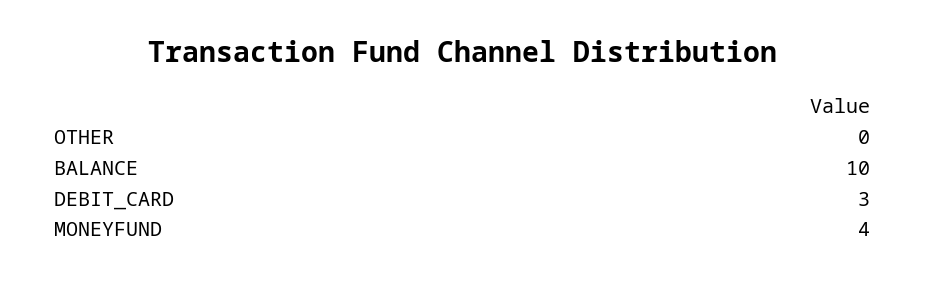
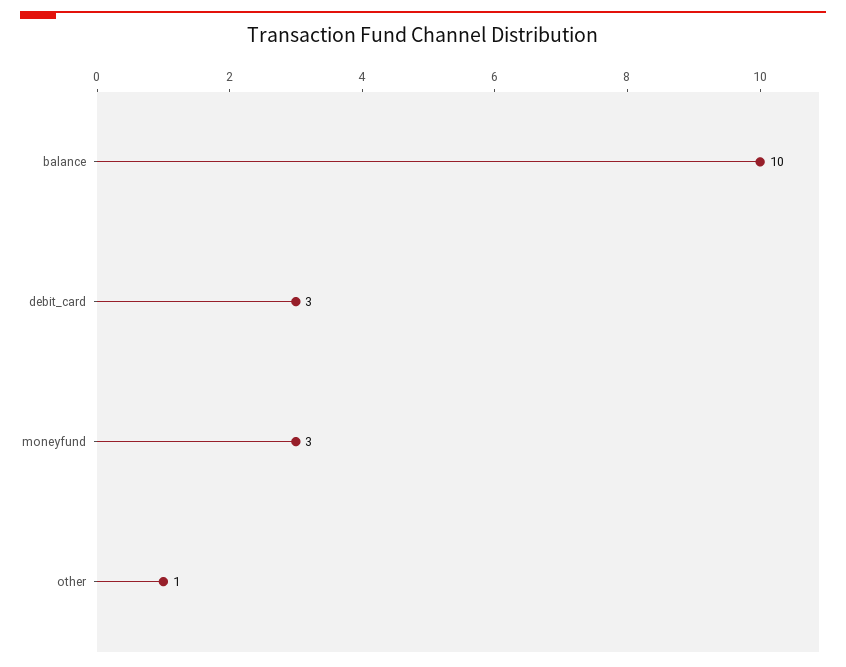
  {
-   "OTHER": 0,
+   "OTHER": 1,
    "BALANCE": 10,
    "DEBIT_CARD": 3,
-   "MONEYFUND": 4
+   "MONEYFUND": 3
  }

